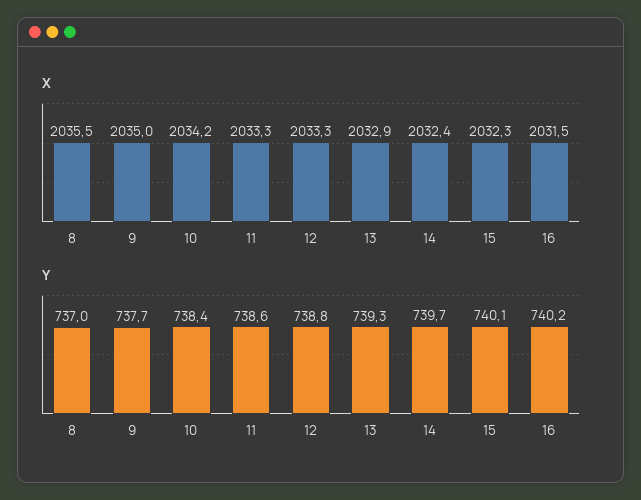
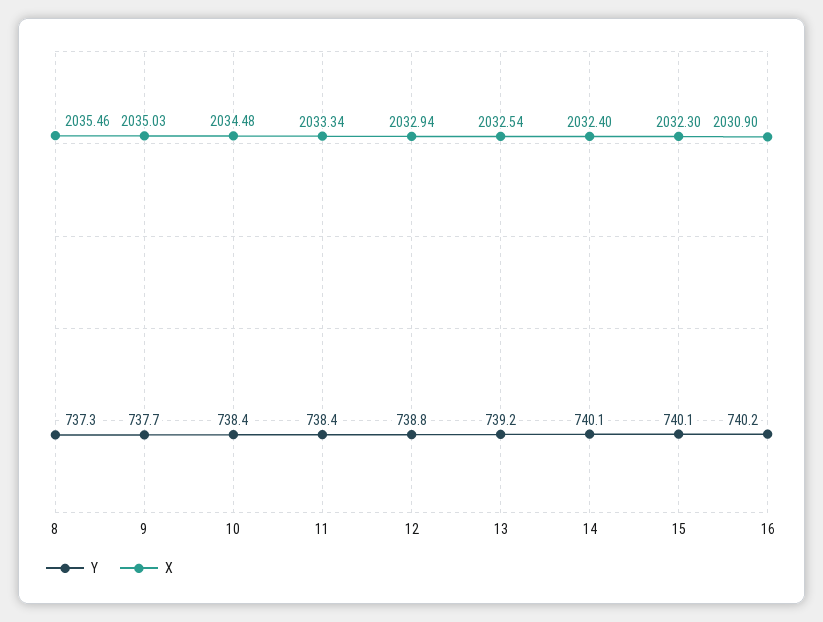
  {
    "X": {
      "8": 2035.46,
      "9": 2035.03,
-     "10": 2034.2,
+     "10": 2034.48,
      "11": 2033.34,
-     "12": 2033.3,
+     "12": 2032.94,
-     "13": 2032.9,
+     "13": 2032.54,
      "14": 2032.4,
      "15": 2032.3,
-     "16": 2031.5
+     "16": 2030.9
    },
    "Y": {
-     "8": 737,
+     "8": 737.3,
      "9": 737.7,
      "10": 738.4,
-     "11": 738.6,
+     "11": 738.4,
      "12": 738.8,
-     "13": 739.3,
+     "13": 739.2,
-     "14": 739.7,
+     "14": 740.1,
      "15": 740.1,
      "16": 740.2
    }
  }

